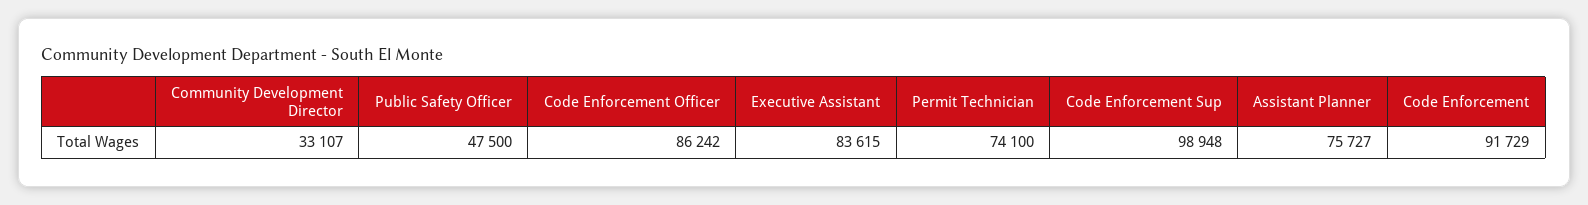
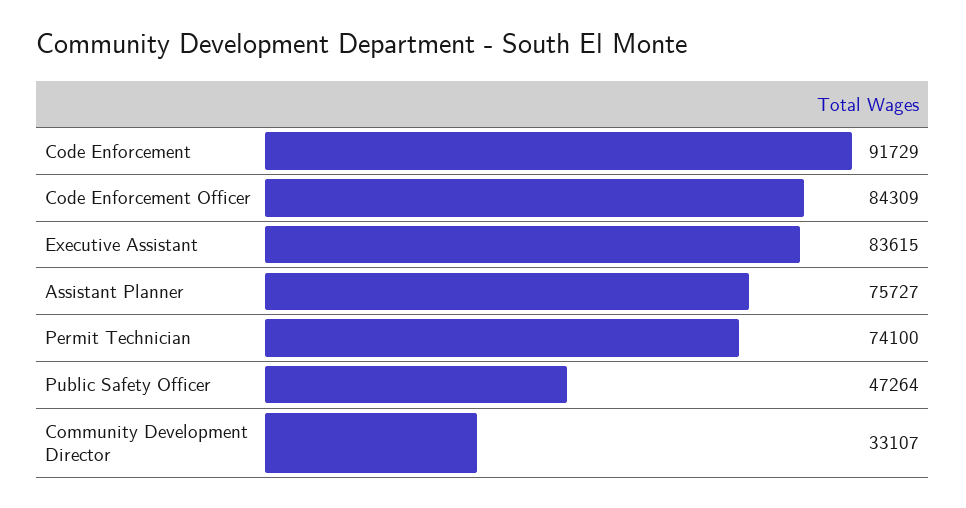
  {
    "Community Development Director": 33107,
-   "Public Safety Officer": 47500,
+   "Public Safety Officer": 47264,
-   "Code Enforcement Officer": 86242,
+   "Code Enforcement Officer": 84309,
    "Executive Assistant": 83615,
    "Permit Technician": 74100,
-   "Code Enforcement Sup": 98948,
    "Assistant Planner": 75727,
    "Code Enforcement": 91729
  }

